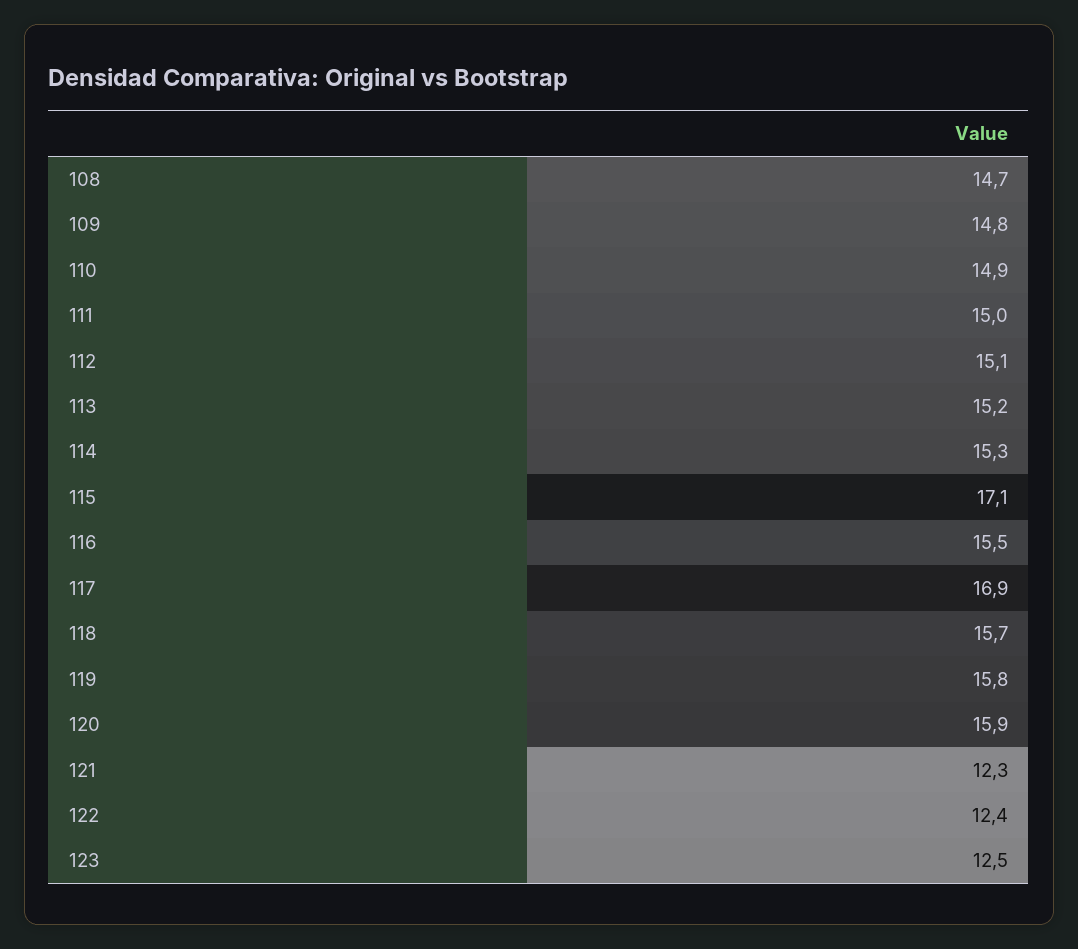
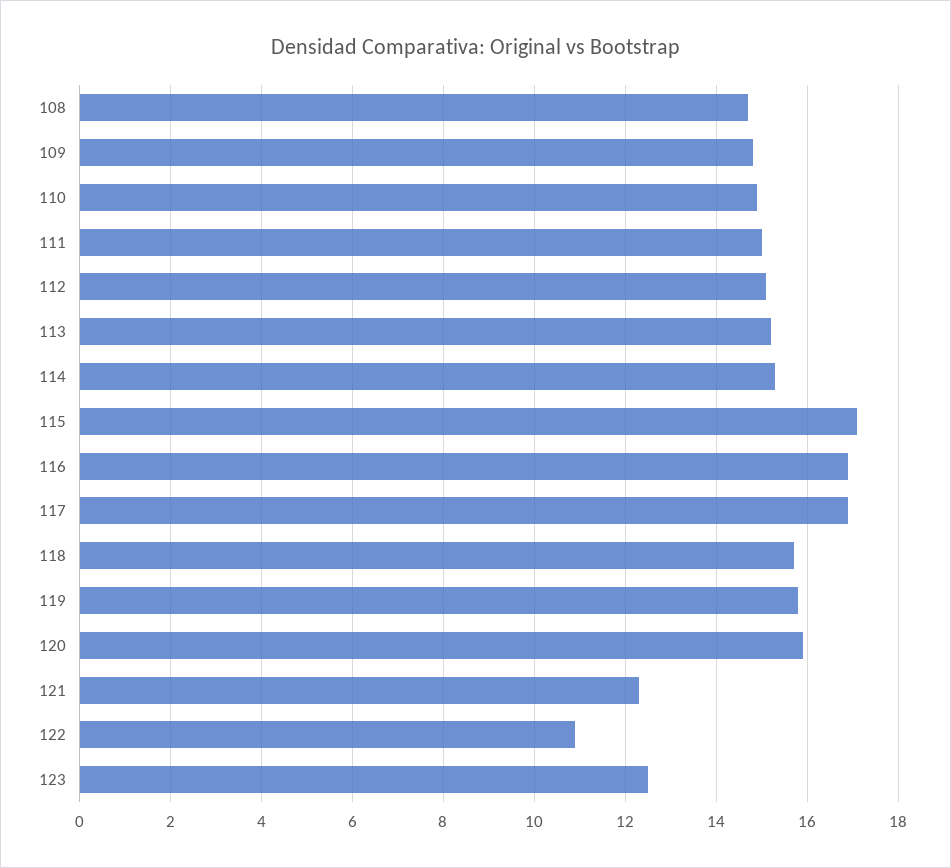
  {
    "108": 14.7,
    "109": 14.8,
    "110": 14.9,
    "111": 15,
    "112": 15.1,
    "113": 15.2,
    "114": 15.3,
    "115": 17.1,
-   "116": 15.5,
+   "116": 17,
    "117": 16.9,
    "118": 15.7,
    "119": 15.8,
    "120": 15.9,
    "121": 12.3,
-   "122": 12.4,
+   "122": 11,
    "123": 12.5
  }

